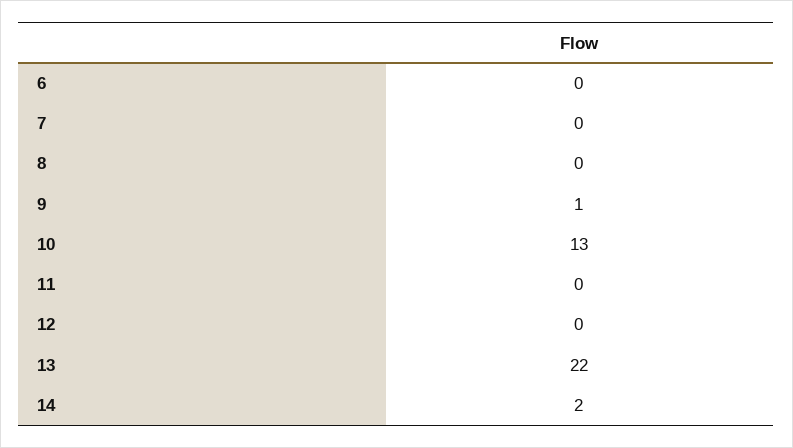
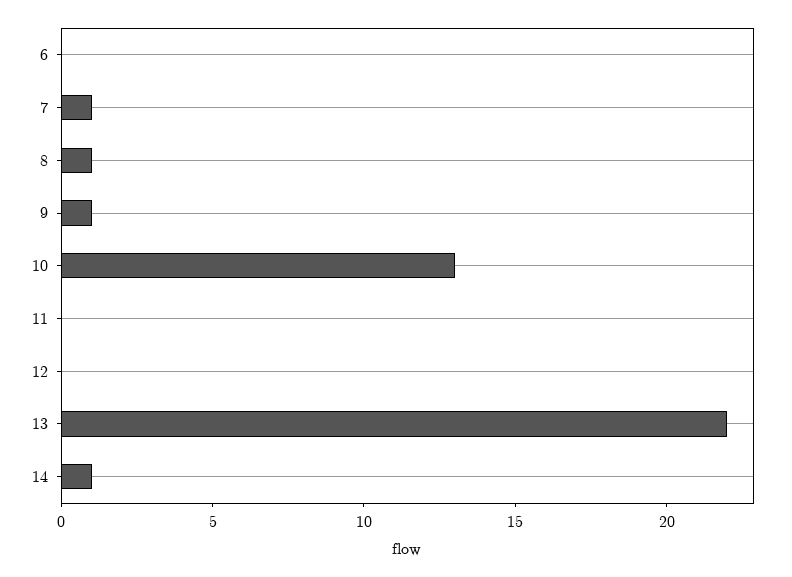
  {
    "6": 0,
-   "7": 0,
+   "7": 1,
-   "8": 0,
+   "8": 1,
    "9": 1,
    "10": 13,
    "11": 0,
    "12": 0,
    "13": 22,
-   "14": 2
+   "14": 1
  }

